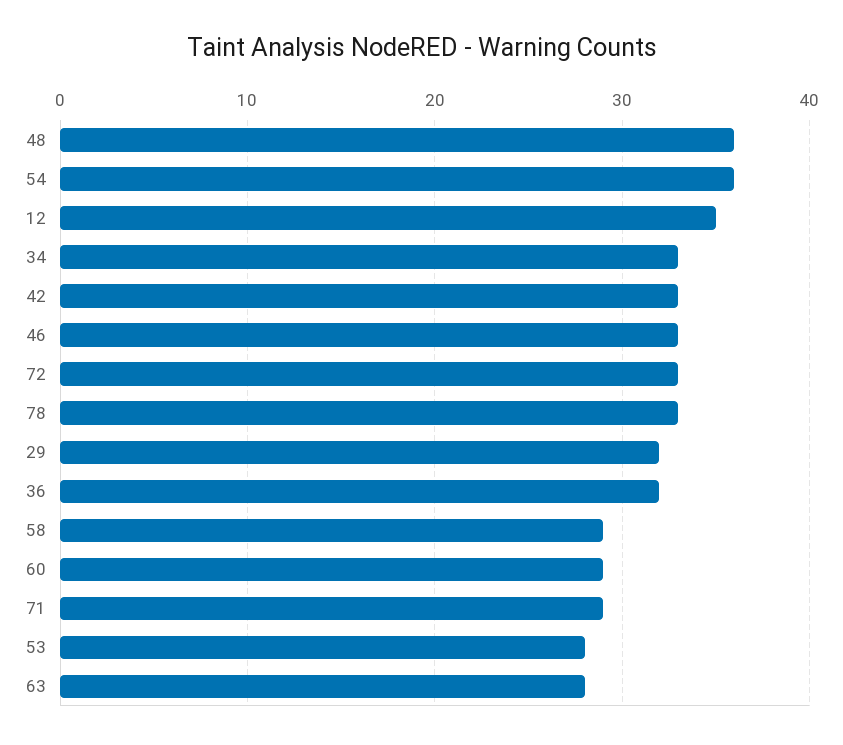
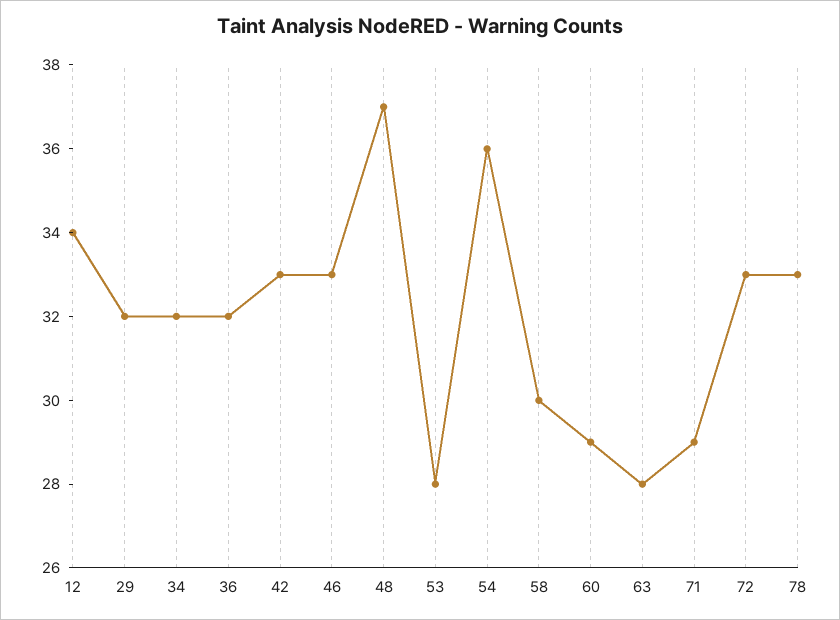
  {
-   "48": 36,
+   "48": 37,
    "54": 36,
-   "12": 35,
+   "12": 34,
-   "34": 33,
+   "34": 32,
    "42": 33,
    "46": 33,
    "72": 33,
    "78": 33,
    "29": 32,
    "36": 32,
-   "58": 29,
+   "58": 30,
    "60": 29,
    "71": 29,
    "53": 28,
    "63": 28
  }

